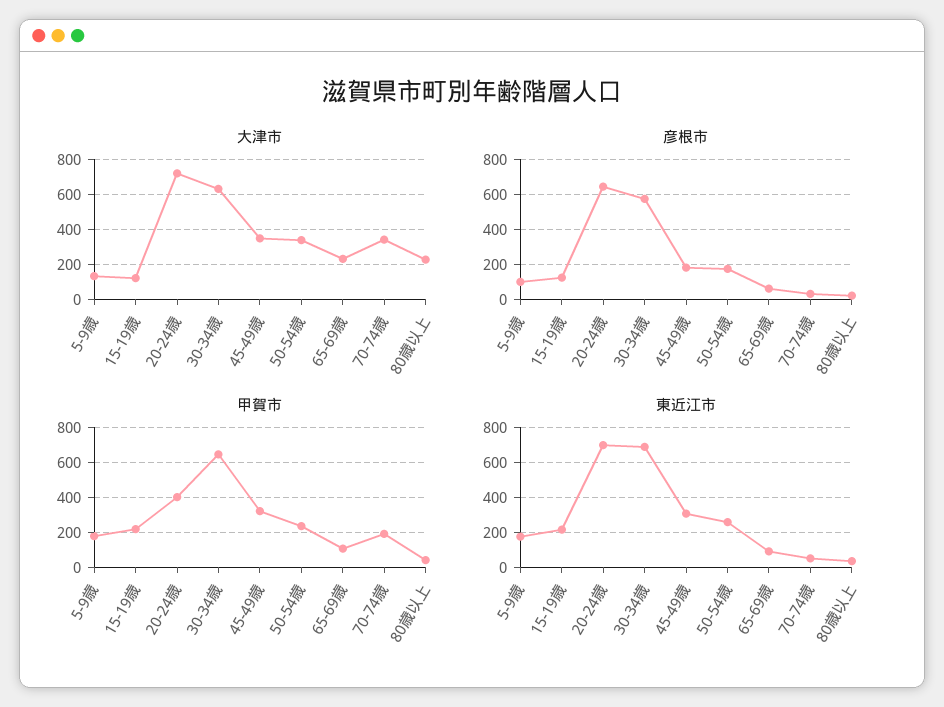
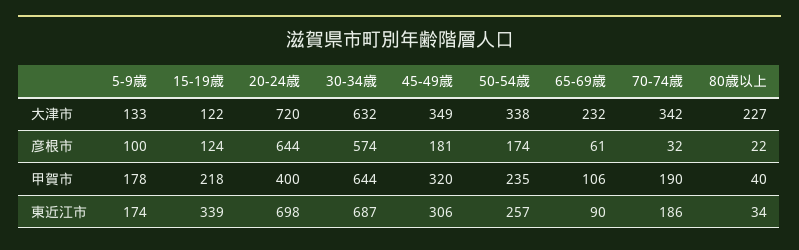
  {
    "大津市": {
      "5-9歳": 133,
      "15-19歳": 122,
      "20-24歳": 720,
      "30-34歳": 632,
      "45-49歳": 349,
      "50-54歳": 338,
      "65-69歳": 232,
      "70-74歳": 342,
      "80歳以上": 227
    },
    "彦根市": {
      "5-9歳": 100,
      "15-19歳": 124,
      "20-24歳": 644,
      "30-34歳": 574,
      "45-49歳": 181,
      "50-54歳": 174,
      "65-69歳": 61,
      "70-74歳": 32,
      "80歳以上": 22
    },
    "甲賀市": {
      "5-9歳": 178,
      "15-19歳": 218,
      "20-24歳": 400,
      "30-34歳": 644,
      "45-49歳": 320,
      "50-54歳": 235,
      "65-69歳": 106,
      "70-74歳": 190,
      "80歳以上": 40
    },
    "東近江市": {
      "5-9歳": 174,
-     "15-19歳": 200,
+     "15-19歳": 339,
      "20-24歳": 698,
      "30-34歳": 687,
      "45-49歳": 306,
      "50-54歳": 257,
      "65-69歳": 90,
-     "70-74歳": 50,
+     "70-74歳": 186,
      "80歳以上": 34
    }
  }

